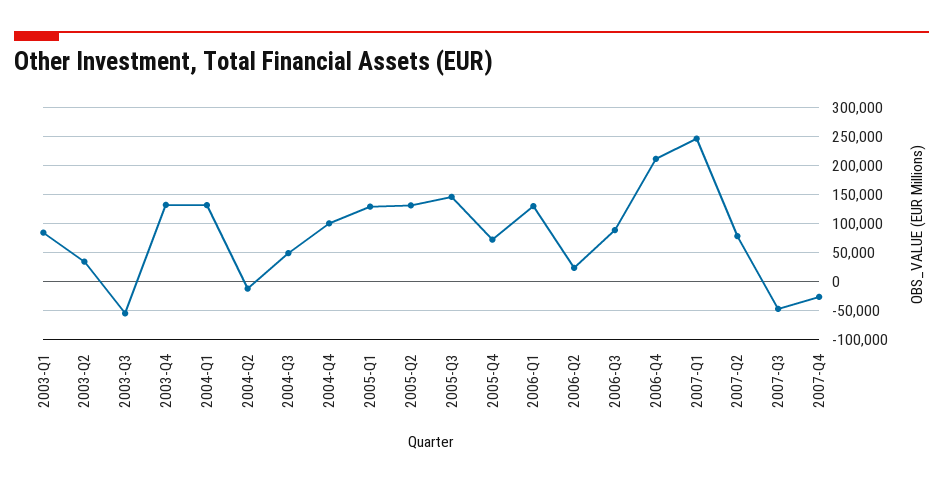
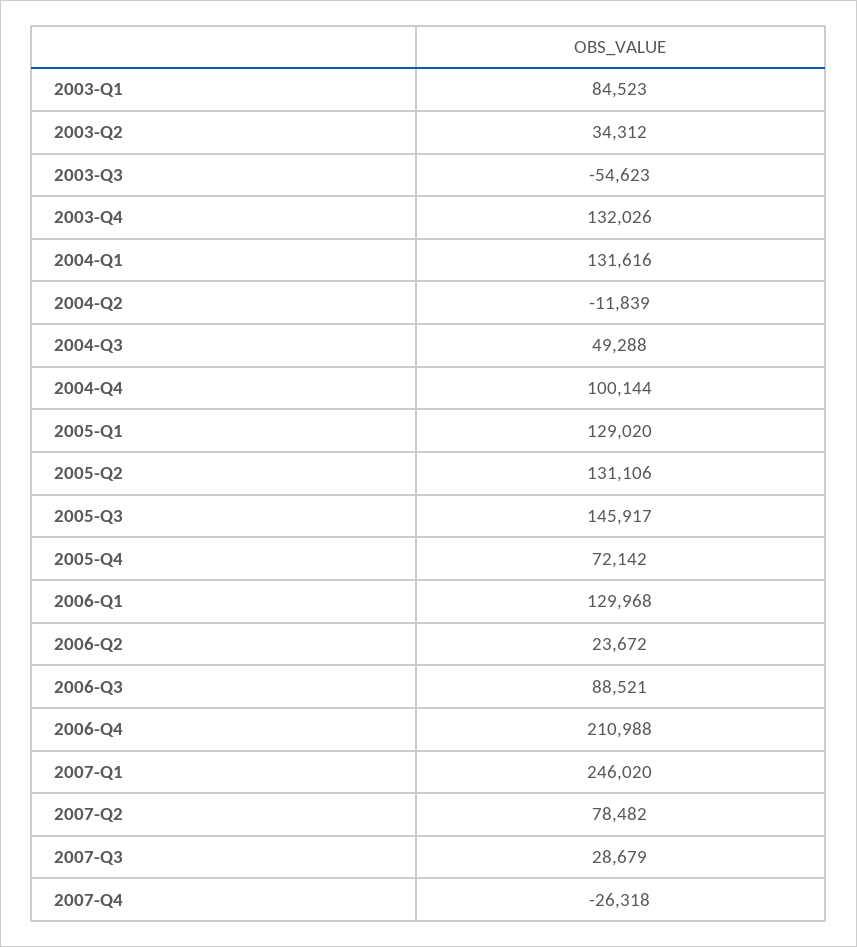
  {
    "2003-Q1": 84523,
    "2003-Q2": 34312,
    "2003-Q3": -54623,
    "2003-Q4": 132026,
    "2004-Q1": 131616,
    "2004-Q2": -11839,
    "2004-Q3": 49288,
    "2004-Q4": 100144,
    "2005-Q1": 129020,
    "2005-Q2": 131106,
    "2005-Q3": 145917,
    "2005-Q4": 72142,
    "2006-Q1": 129968,
    "2006-Q2": 23672,
    "2006-Q3": 88521,
    "2006-Q4": 210988,
    "2007-Q1": 246020,
    "2007-Q2": 78482,
-   "2007-Q3": -50000,
+   "2007-Q3": 28679,
    "2007-Q4": -26318
  }

